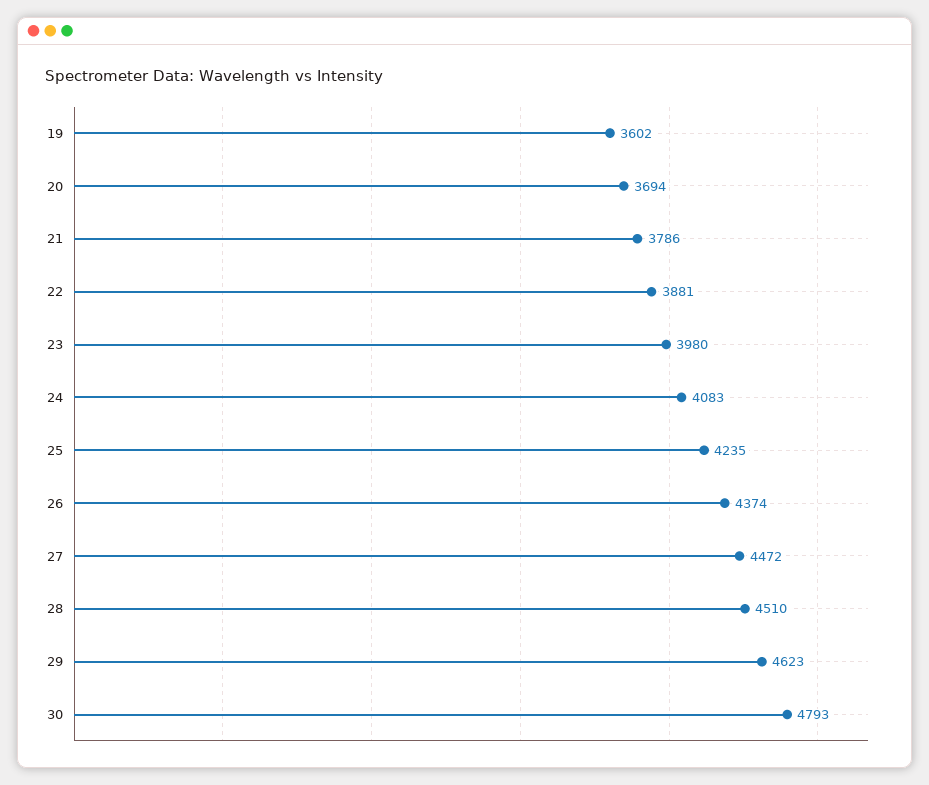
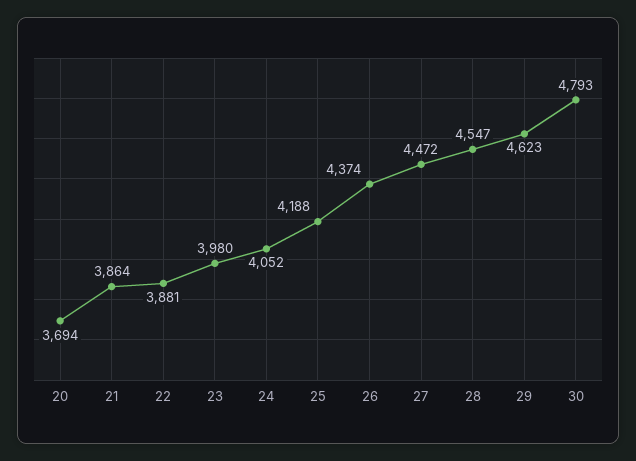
  {
-   "19": 3602,
    "20": 3694,
-   "21": 3786,
+   "21": 3864,
    "22": 3881,
    "23": 3980,
-   "24": 4083,
+   "24": 4052,
-   "25": 4235,
+   "25": 4188,
    "26": 4374,
    "27": 4472,
-   "28": 4510,
+   "28": 4547,
    "29": 4623,
    "30": 4793
  }

